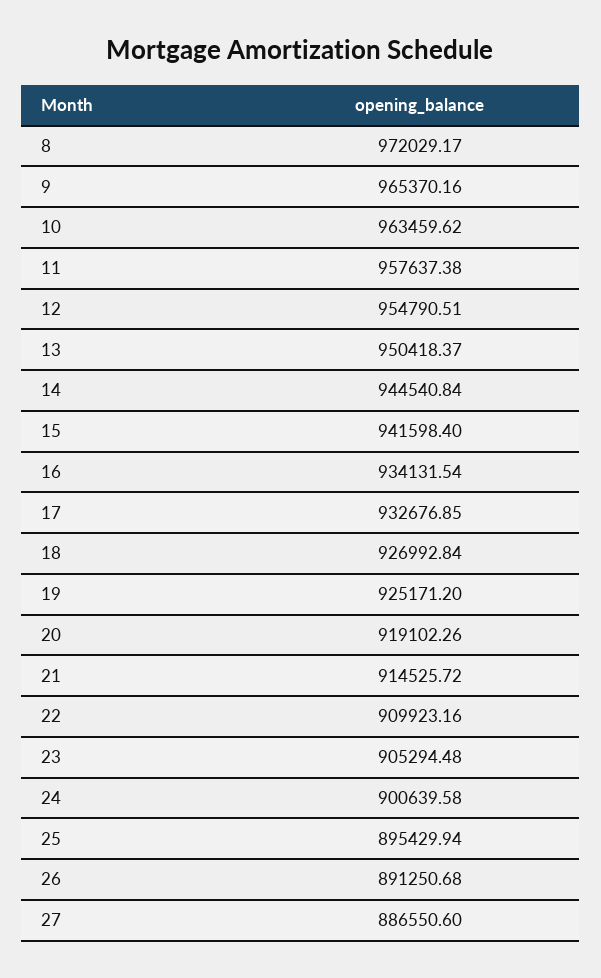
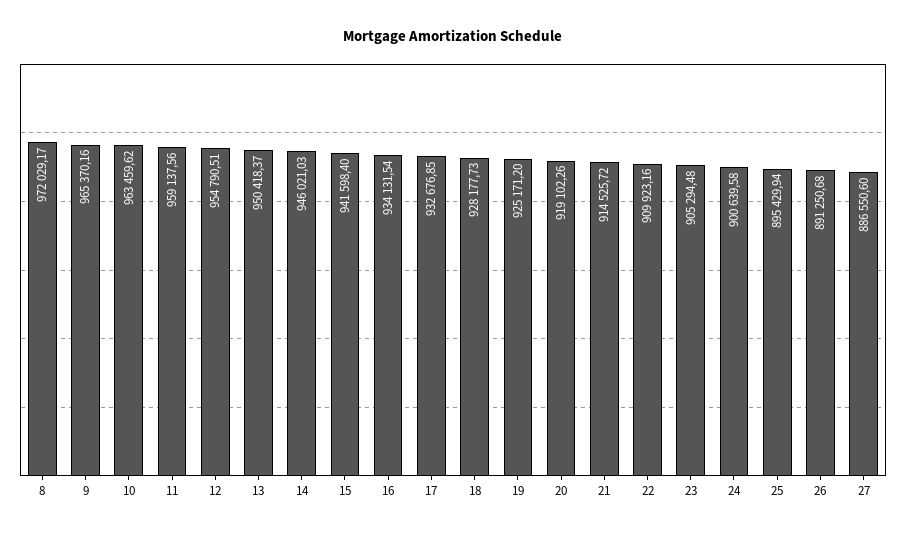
  {
    "8": 972029.17,
    "9": 965370.16,
    "10": 963459.62,
-   "11": 957637.38,
+   "11": 959137.56,
    "12": 954790.51,
    "13": 950418.37,
-   "14": 944540.84,
+   "14": 946021.03,
    "15": 941598.4,
    "16": 934131.54,
    "17": 932676.85,
-   "18": 926992.84,
+   "18": 928177.73,
    "19": 925171.2,
    "20": 919102.26,
    "21": 914525.72,
    "22": 909923.16,
    "23": 905294.48,
    "24": 900639.58,
    "25": 895429.94,
    "26": 891250.68,
    "27": 886550.6
  }

